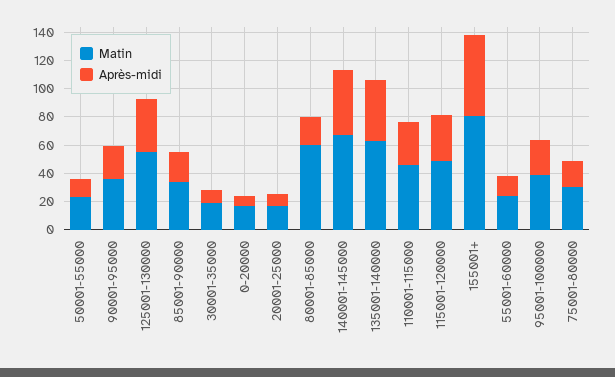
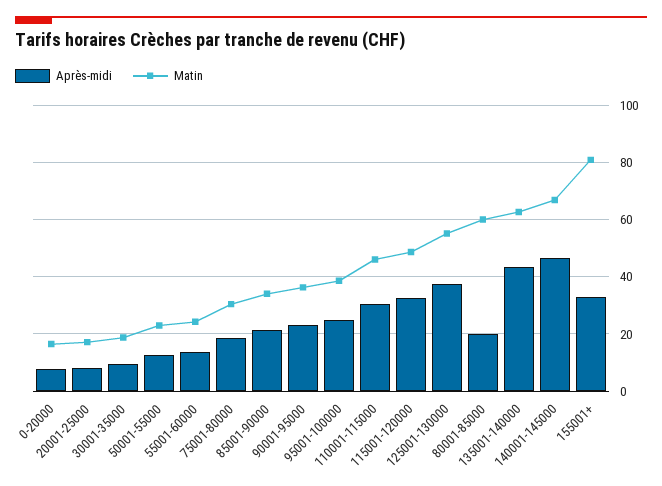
  {
    "Matin": {
      "50001-55000": 22.5,
      "90001-95000": 37.5,
      "125001-130000": 55,
      "85001-90000": 35,
      "30001-35000": 20,
      "0-20000": 17.5,
      "20001-25000": 17.5,
      "80001-85000": 60,
      "140001-145000": 67.5,
      "135001-140000": 62.5,
      "110001-115000": 45,
      "115001-120000": 47.5,
      "155001+": 80,
      "55001-60000": 25,
      "95001-100000": 37.5,
      "75001-80000": 30
    },
    "Après-midi": {
      "50001-55000": 12.5,
      "90001-95000": 22.5,
      "125001-130000": 37.5,
      "85001-90000": 22.5,
      "30001-35000": 10,
      "0-20000": 7.5,
      "20001-25000": 7.5,
      "80001-85000": 20,
      "140001-145000": 47.5,
      "135001-140000": 42.5,
      "110001-115000": 30,
      "115001-120000": 32.5,
-     "155001+": 60,
+     "155001+": 32.5,
      "55001-60000": 15,
      "95001-100000": 25,
      "75001-80000": 17.5
    }
  }

